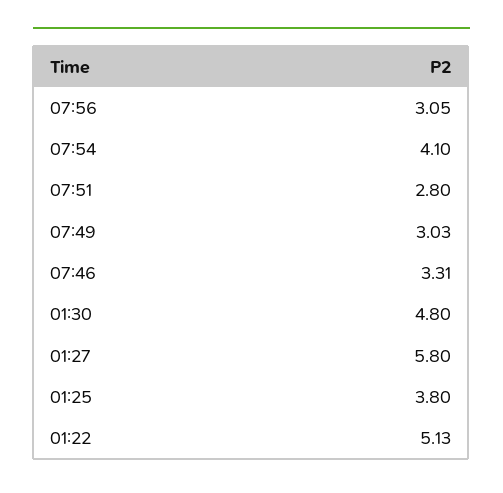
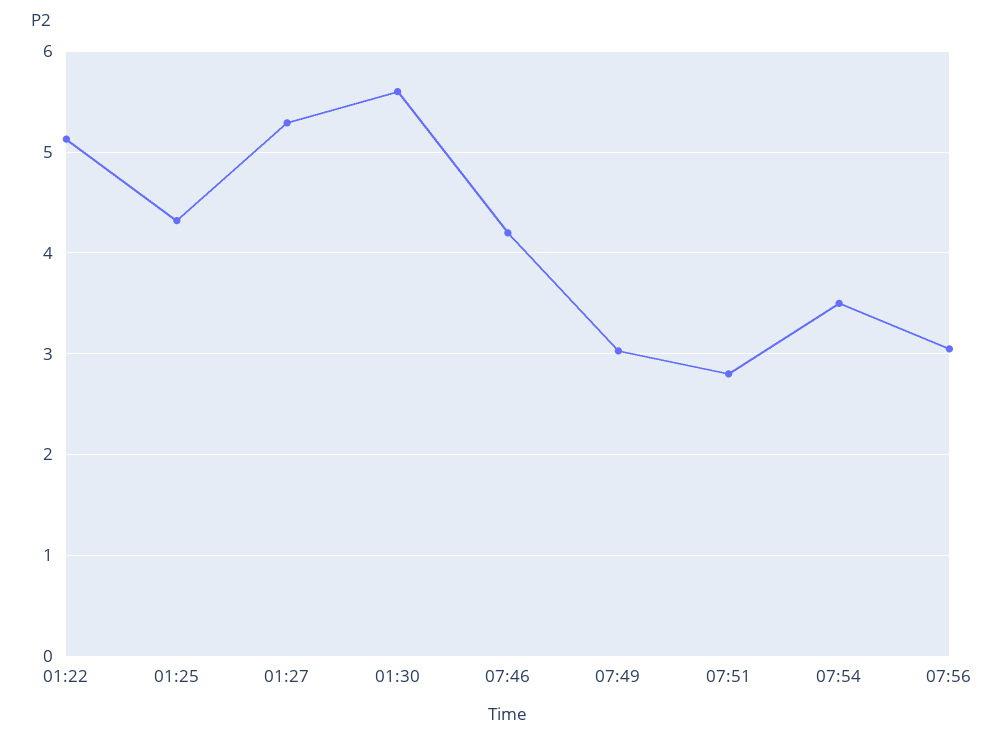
  {
    "07:56": 3.05,
-   "07:54": 4.1,
+   "07:54": 3.5,
    "07:51": 2.8,
    "07:49": 3.03,
-   "07:46": 3.31,
+   "07:46": 4.2,
-   "01:30": 4.8,
+   "01:30": 5.6,
-   "01:27": 5.8,
+   "01:27": 5.3,
-   "01:25": 3.8,
+   "01:25": 4.3,
    "01:22": 5.13
  }

